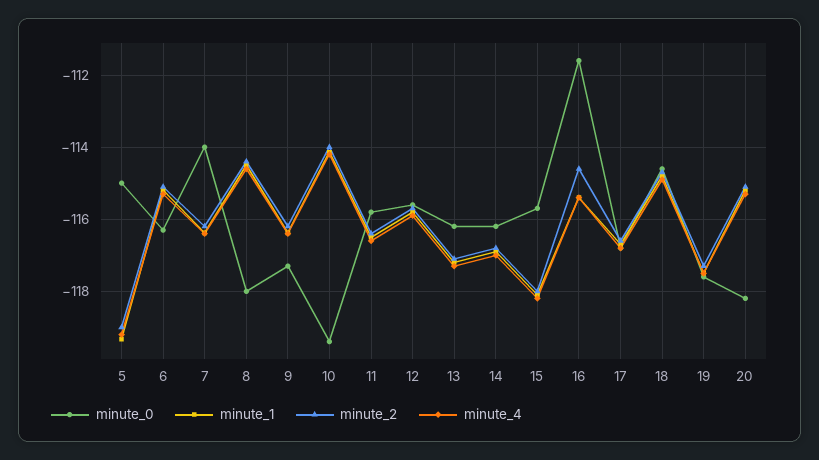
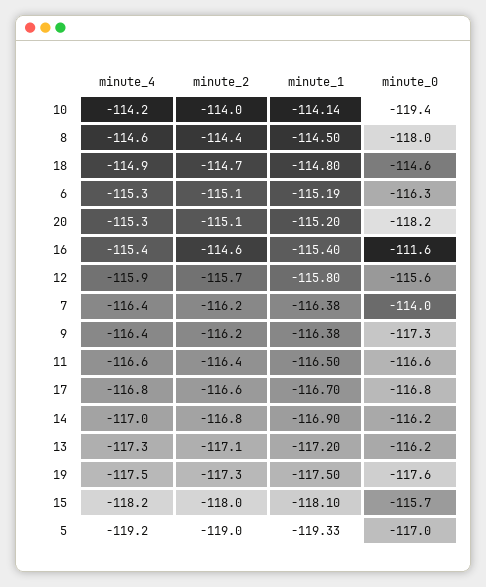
  {
    "minute_0": {
-     "5": -115,
+     "5": -117,
      "6": -116.3,
      "7": -114,
      "8": -118,
      "9": -117.3,
      "10": -119.4,
-     "11": -115.8,
+     "11": -116.6,
      "12": -115.6,
      "13": -116.2,
      "14": -116.2,
      "15": -115.7,
      "16": -111.6,
      "17": -116.8,
      "18": -114.6,
      "19": -117.6,
      "20": -118.2
    },
    "minute_1": {
      "5": -119.33,
      "6": -115.19,
      "7": -116.38,
      "8": -114.5,
      "9": -116.38,
      "10": -114.14,
      "11": -116.5,
      "12": -115.8,
      "13": -117.2,
      "14": -116.9,
      "15": -118.1,
      "16": -115.4,
      "17": -116.7,
      "18": -114.8,
      "19": -117.5,
      "20": -115.2
    },
    "minute_2": {
      "5": -119,
      "6": -115.1,
      "7": -116.2,
      "8": -114.4,
      "9": -116.2,
      "10": -114,
      "11": -116.4,
      "12": -115.7,
      "13": -117.1,
      "14": -116.8,
      "15": -118,
      "16": -114.6,
      "17": -116.6,
      "18": -114.7,
      "19": -117.3,
      "20": -115.1
    },
    "minute_4": {
      "5": -119.2,
      "6": -115.3,
      "7": -116.4,
      "8": -114.6,
      "9": -116.4,
      "10": -114.2,
      "11": -116.6,
      "12": -115.9,
      "13": -117.3,
      "14": -117,
      "15": -118.2,
      "16": -115.4,
      "17": -116.8,
      "18": -114.9,
      "19": -117.5,
      "20": -115.3
    }
  }

